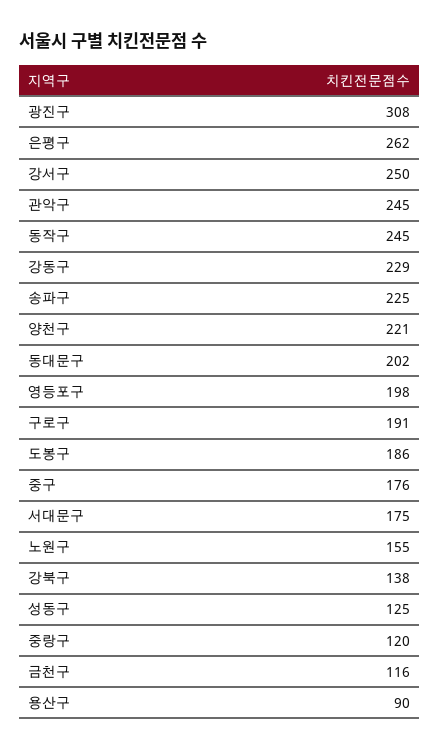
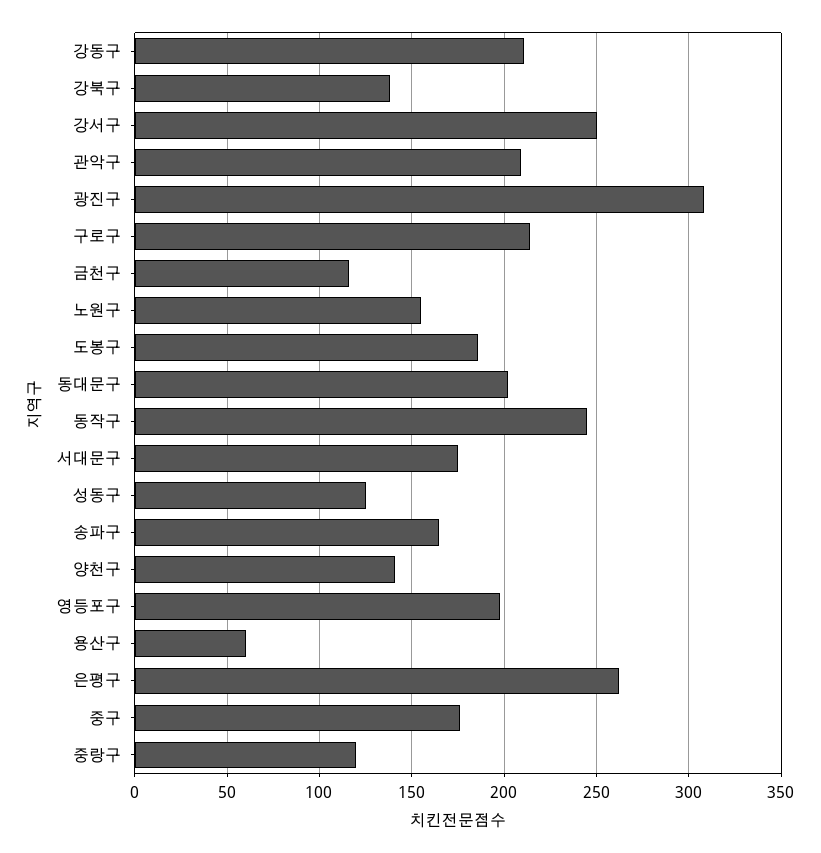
  {
    "광진구": 308,
    "은평구": 262,
    "강서구": 250,
-   "관악구": 245,
+   "관악구": 210,
    "동작구": 245,
-   "강동구": 229,
+   "강동구": 210,
-   "송파구": 225,
+   "송파구": 165,
-   "양천구": 221,
+   "양천구": 140,
    "동대문구": 202,
    "영등포구": 198,
-   "구로구": 191,
+   "구로구": 215,
    "도봉구": 186,
    "중구": 176,
    "서대문구": 175,
    "노원구": 155,
    "강북구": 138,
    "성동구": 125,
    "중랑구": 120,
    "금천구": 116,
-   "용산구": 90
+   "용산구": 60
  }

